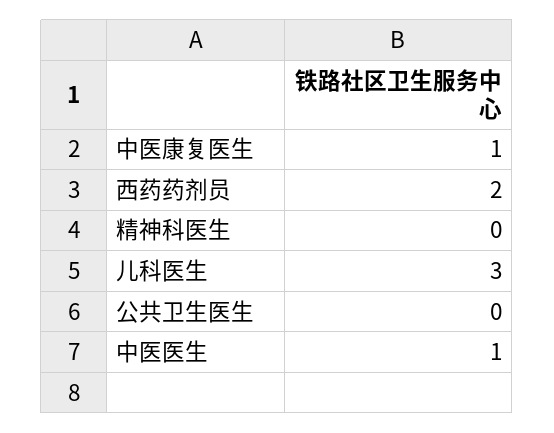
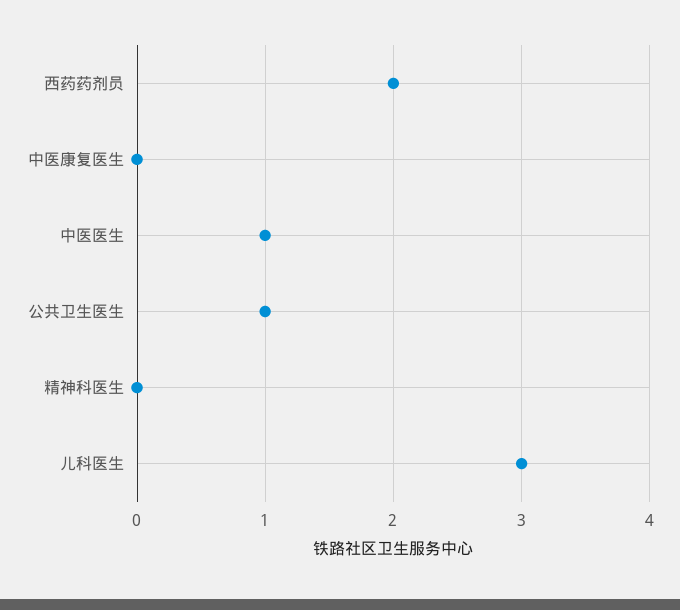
  {
-   "中医康复医生": 1,
+   "中医康复医生": 0,
    "西药药剂员": 2,
    "精神科医生": 0,
    "儿科医生": 3,
-   "公共卫生医生": 0,
+   "公共卫生医生": 1,
    "中医医生": 1
  }

